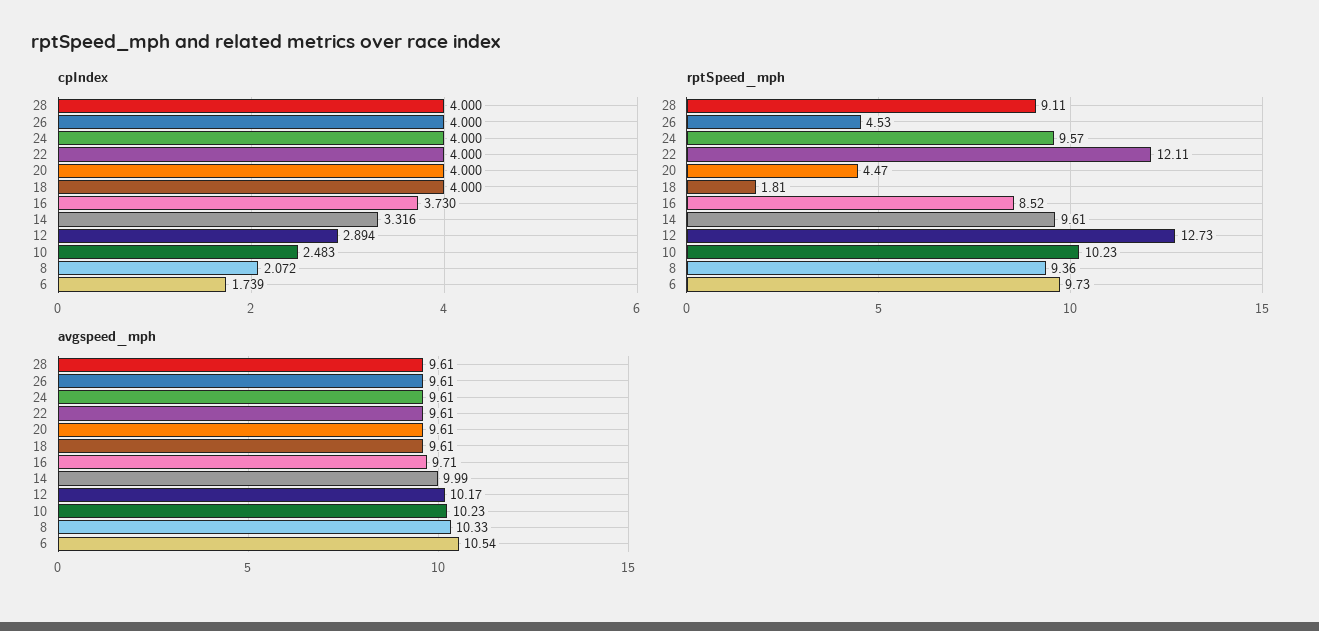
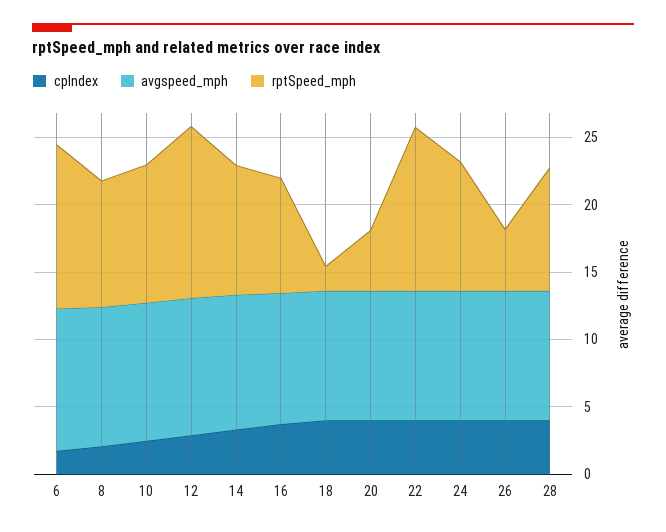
  {
    "cpIndex": {
      "28": 4,
      "26": 4,
      "24": 4,
      "22": 4,
      "20": 4,
      "18": 4,
      "16": 3.73,
      "14": 3.316,
      "12": 2.894,
      "10": 2.483,
      "8": 2.072,
      "6": 1.739
    },
    "rptSpeed_mph": {
      "28": 9.11,
      "26": 4.53,
      "24": 9.57,
      "22": 12.11,
      "20": 4.47,
      "18": 1.81,
      "16": 8.52,
      "14": 9.61,
      "12": 12.73,
      "10": 10.23,
      "8": 9.36,
-     "6": 9.73
+     "6": 12
    },
    "avgspeed_mph": {
      "28": 9.61,
      "26": 9.61,
      "24": 9.61,
      "22": 9.61,
      "20": 9.61,
      "18": 9.61,
      "16": 9.71,
      "14": 9.99,
      "12": 10.17,
      "10": 10.23,
      "8": 10.33,
      "6": 10.54
    }
  }

